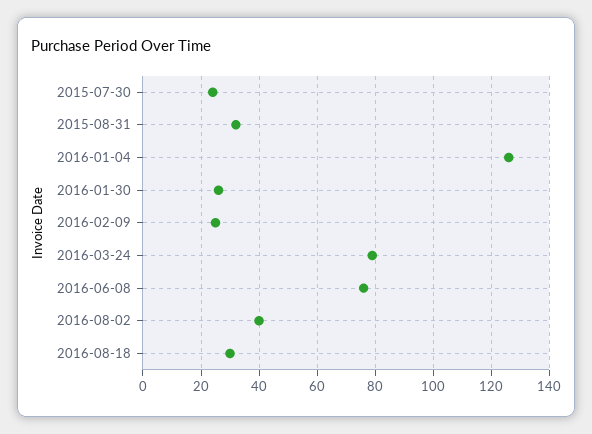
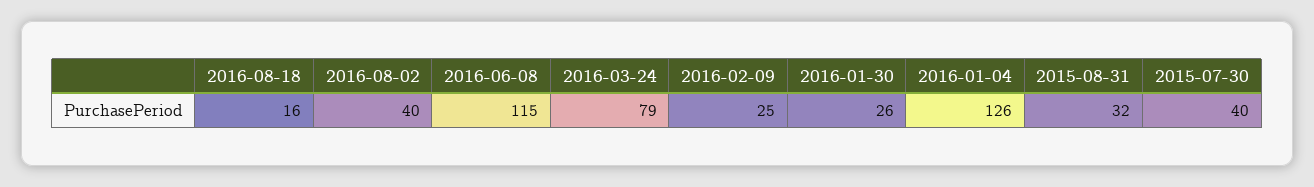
  {
-   "2015-07-30": 25,
+   "2015-07-30": 40,
    "2015-08-31": 32,
    "2016-01-04": 126,
    "2016-01-30": 26,
    "2016-02-09": 25,
    "2016-03-24": 79,
-   "2016-06-08": 75,
+   "2016-06-08": 115,
    "2016-08-02": 40,
-   "2016-08-18": 30
+   "2016-08-18": 16
  }

